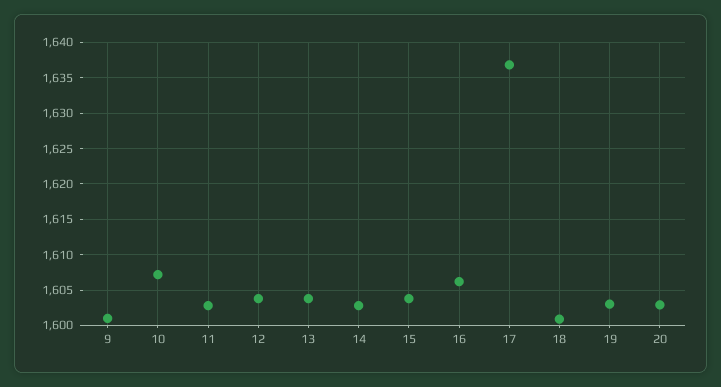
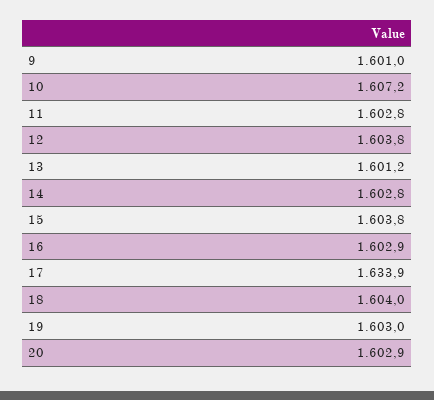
  {
    "9": 1601,
    "10": 1607.2,
    "11": 1602.8,
    "12": 1603.8,
-   "13": 1604,
+   "13": 1601.2,
    "14": 1602.8,
    "15": 1603.8,
-   "16": 1606,
+   "16": 1602.9,
-   "17": 1637,
+   "17": 1633.9,
-   "18": 1601,
+   "18": 1604,
    "19": 1603,
    "20": 1602.9
  }

